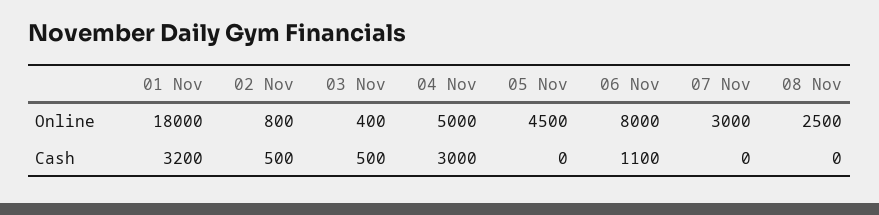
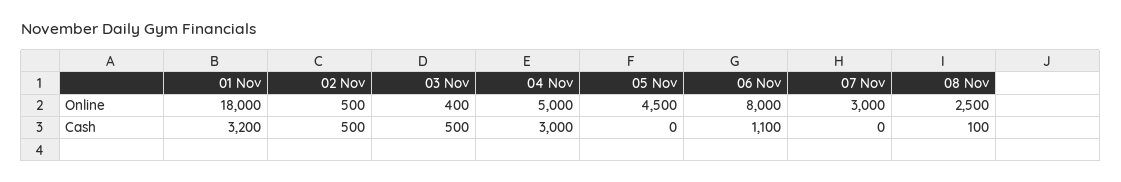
  {
    "01 Nov": {
      "Online": 18000,
      "Cash": 3200
    },
    "02 Nov": {
-     "Online": 800,
+     "Online": 500,
      "Cash": 500
    },
    "03 Nov": {
      "Online": 400,
      "Cash": 500
    },
    "04 Nov": {
      "Online": 5000,
      "Cash": 3000
    },
    "05 Nov": {
      "Online": 4500,
      "Cash": 0
    },
    "06 Nov": {
      "Online": 8000,
      "Cash": 1100
    },
    "07 Nov": {
      "Online": 3000,
      "Cash": 0
    },
    "08 Nov": {
      "Online": 2500,
-     "Cash": 0
+     "Cash": 100
    }
  }

